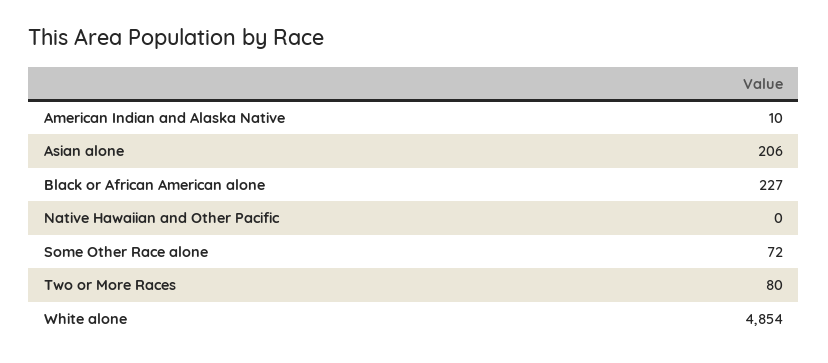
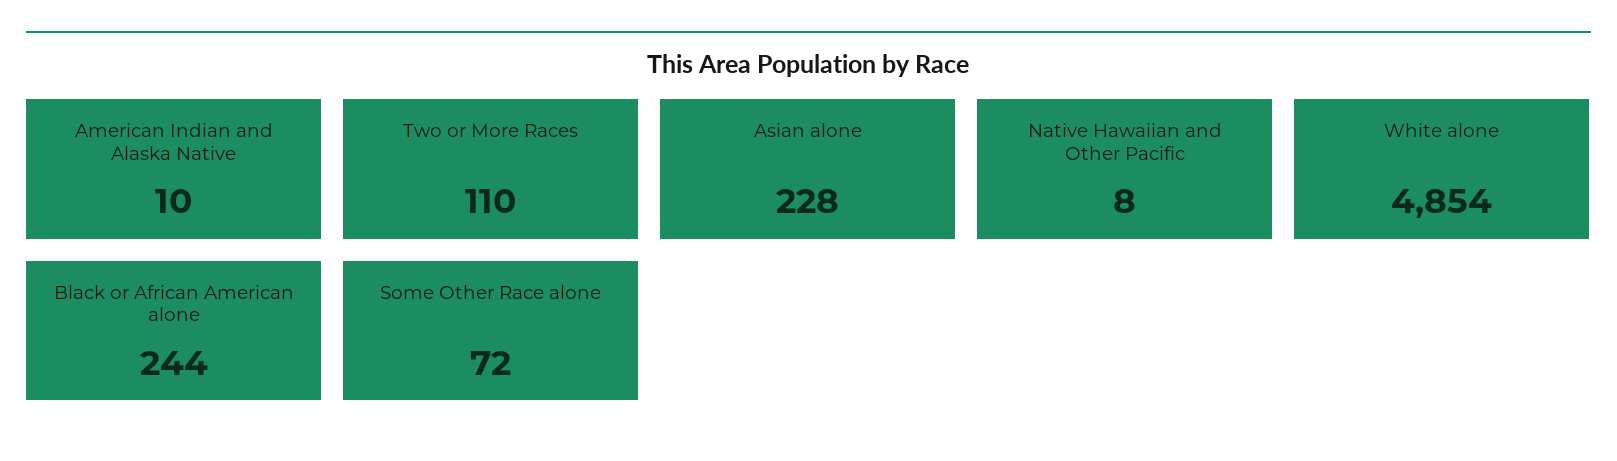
  {
    "American Indian and Alaska Native": 10,
-   "Asian alone": 206,
+   "Asian alone": 228,
-   "Black or African American alone": 227,
+   "Black or African American alone": 244,
-   "Native Hawaiian and Other Pacific": 0,
+   "Native Hawaiian and Other Pacific": 8,
    "Some Other Race alone": 72,
-   "Two or More Races": 80,
+   "Two or More Races": 110,
    "White alone": 4854
  }

